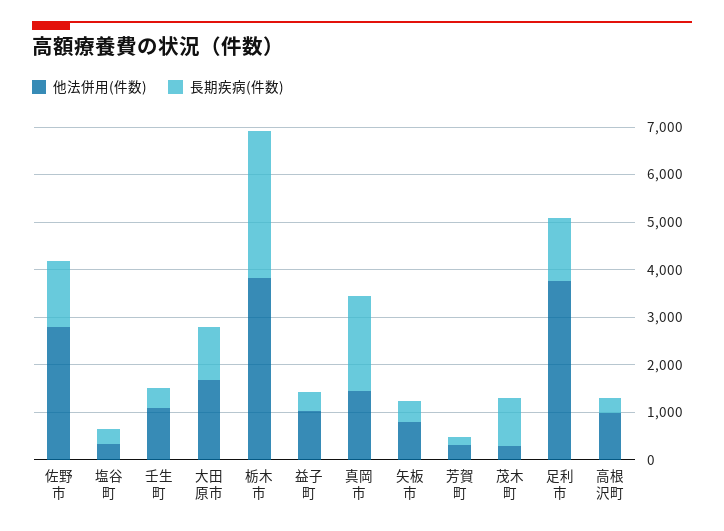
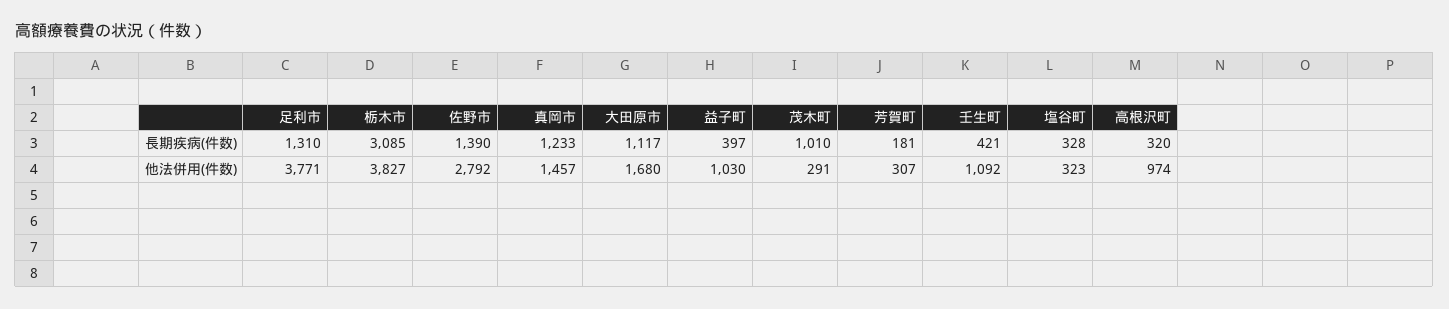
  {
    "他法併用(件数)": {
      "佐野市": 2792,
      "塩谷町": 323,
      "壬生町": 1092,
      "大田原市": 1680,
      "栃木市": 3827,
      "益子町": 1030,
      "真岡市": 1457,
-     "矢板市": 800,
      "芳賀町": 307,
      "茂木町": 291,
      "足利市": 3771,
      "高根沢町": 974
    },
    "長期疾病(件数)": {
      "佐野市": 1390,
      "塩谷町": 328,
      "壬生町": 421,
      "大田原市": 1117,
      "栃木市": 3085,
      "益子町": 397,
-     "真岡市": 2000,
+     "真岡市": 1233,
-     "矢板市": 400,
      "芳賀町": 181,
      "茂木町": 1010,
      "足利市": 1310,
      "高根沢町": 320
    }
  }

